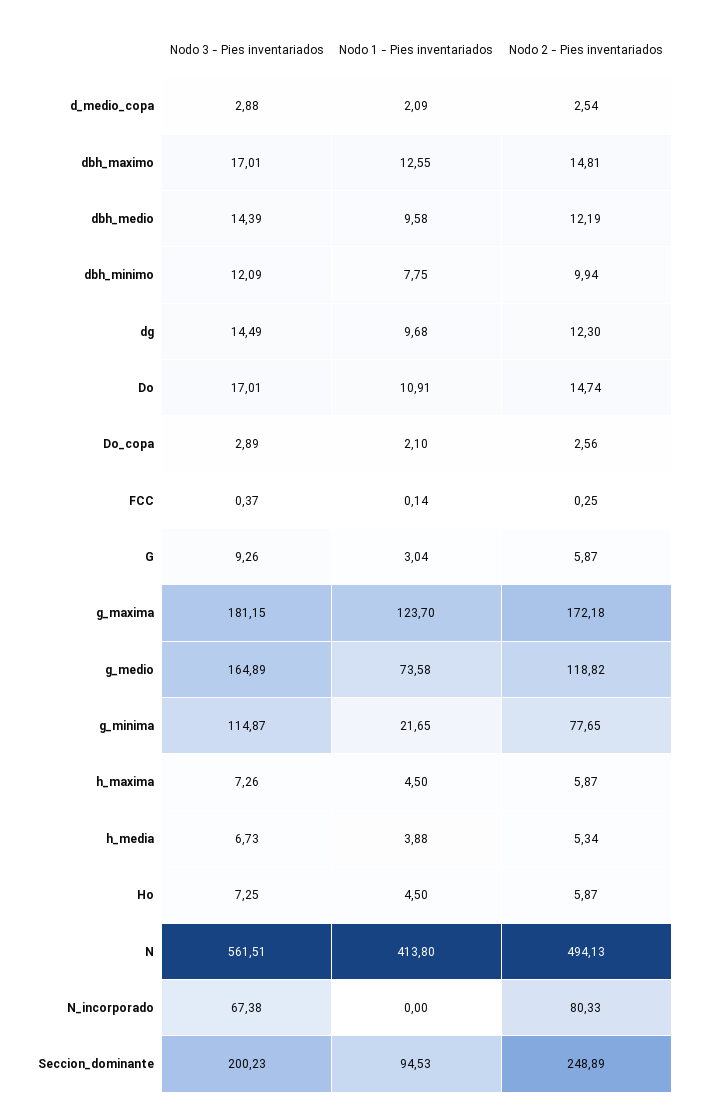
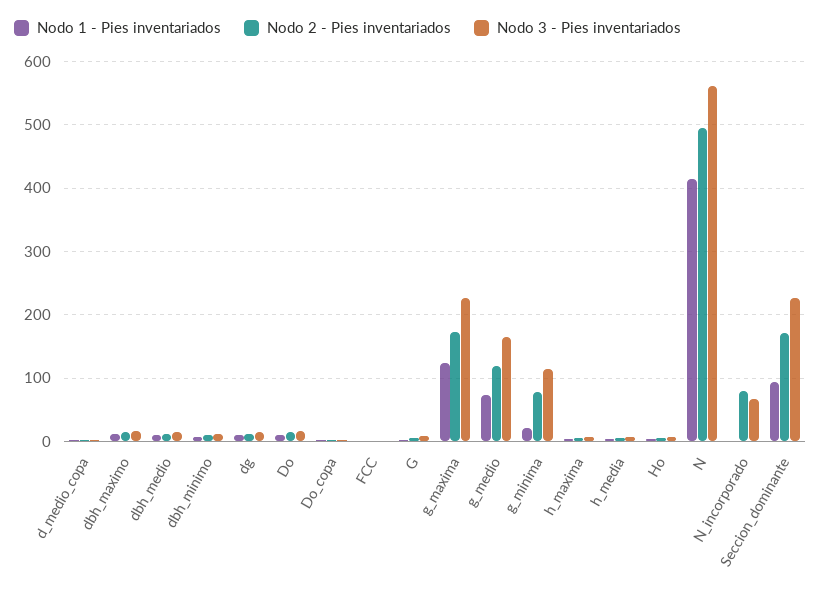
  {
    "Nodo 3 - Pies inventariados": {
      "d_medio_copa": 2.88,
      "dbh_maximo": 17.01,
      "dbh_medio": 14.39,
      "dbh_minimo": 12.09,
      "dg": 14.49,
      "Do": 17.01,
      "Do_copa": 2.89,
      "FCC": 0.37,
      "G": 9.26,
-     "g_maxima": 181.15,
+     "g_maxima": 230,
      "g_medio": 164.89,
      "g_minima": 114.87,
      "h_maxima": 7.26,
      "h_media": 6.73,
      "Ho": 7.25,
      "N": 561.51,
      "N_incorporado": 67.38,
-     "Seccion_dominante": 200.23
+     "Seccion_dominante": 230
    },
    "Nodo 1 - Pies inventariados": {
      "d_medio_copa": 2.09,
      "dbh_maximo": 12.55,
      "dbh_medio": 9.58,
      "dbh_minimo": 7.75,
      "dg": 9.68,
      "Do": 10.91,
      "Do_copa": 2.1,
      "FCC": 0.14,
      "G": 3.04,
      "g_maxima": 123.7,
      "g_medio": 73.58,
      "g_minima": 21.65,
      "h_maxima": 4.5,
      "h_media": 3.88,
      "Ho": 4.5,
      "N": 413.8,
      "N_incorporado": 0,
      "Seccion_dominante": 94.53
    },
    "Nodo 2 - Pies inventariados": {
      "d_medio_copa": 2.54,
      "dbh_maximo": 14.81,
      "dbh_medio": 12.19,
      "dbh_minimo": 9.94,
      "dg": 12.3,
      "Do": 14.74,
      "Do_copa": 2.56,
      "FCC": 0.25,
      "G": 5.87,
      "g_maxima": 172.18,
      "g_medio": 118.82,
      "g_minima": 77.65,
      "h_maxima": 5.87,
      "h_media": 5.34,
      "Ho": 5.87,
      "N": 494.13,
      "N_incorporado": 80.33,
-     "Seccion_dominante": 248.89
+     "Seccion_dominante": 170
    }
  }

